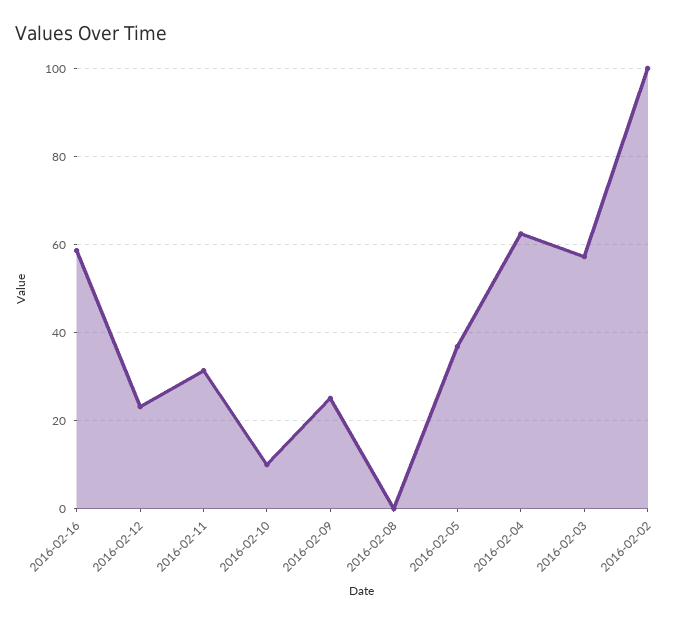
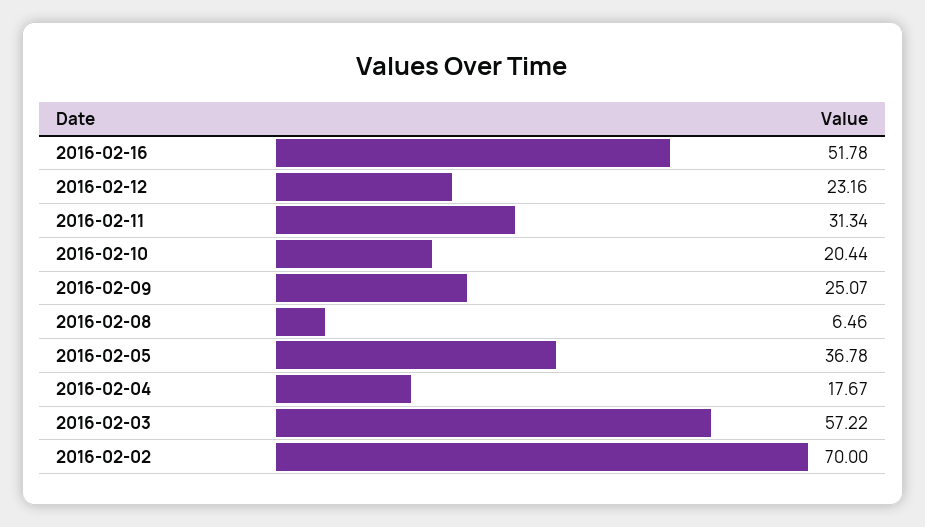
  {
-   "2016-02-16": 58,
+   "2016-02-16": 51.78,
    "2016-02-12": 23.16,
    "2016-02-11": 31.34,
-   "2016-02-10": 10,
+   "2016-02-10": 20.44,
    "2016-02-09": 25.07,
-   "2016-02-08": 0,
+   "2016-02-08": 6.46,
    "2016-02-05": 36.78,
-   "2016-02-04": 62,
+   "2016-02-04": 17.67,
    "2016-02-03": 57.22,
-   "2016-02-02": 100
+   "2016-02-02": 70
  }

